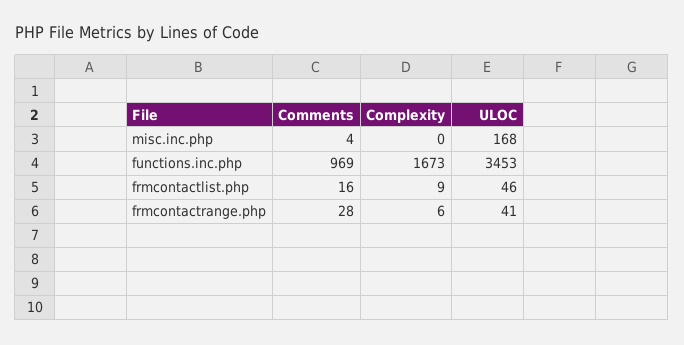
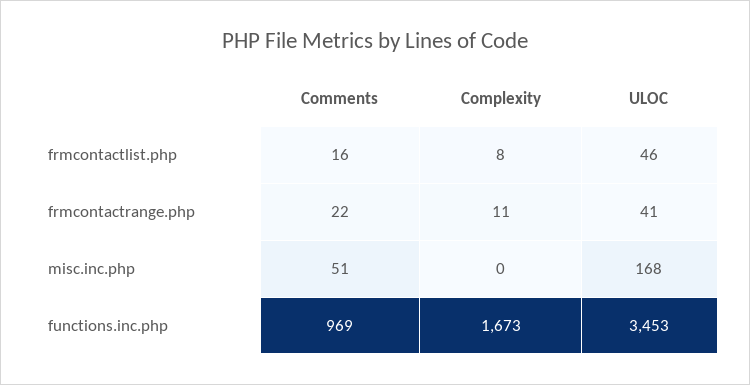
  {
    "Comments": {
-     "misc.inc.php": 4,
+     "misc.inc.php": 51,
      "functions.inc.php": 969,
      "frmcontactlist.php": 16,
-     "frmcontactrange.php": 28
+     "frmcontactrange.php": 22
    },
    "Complexity": {
      "misc.inc.php": 0,
      "functions.inc.php": 1673,
-     "frmcontactlist.php": 9,
+     "frmcontactlist.php": 8,
-     "frmcontactrange.php": 6
+     "frmcontactrange.php": 11
    },
    "ULOC": {
      "misc.inc.php": 168,
      "functions.inc.php": 3453,
      "frmcontactlist.php": 46,
      "frmcontactrange.php": 41
    }
  }

